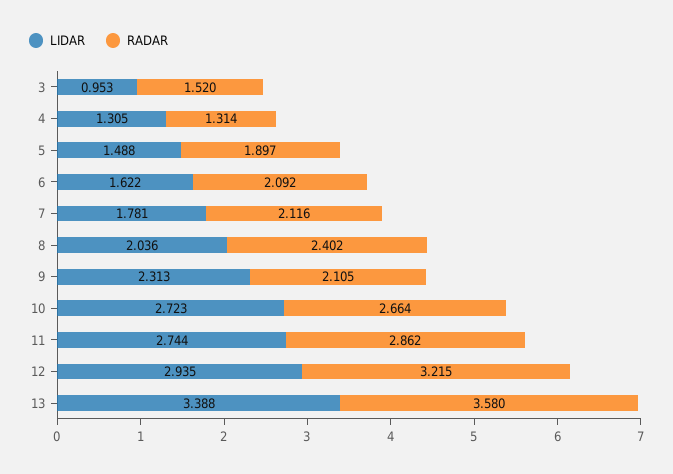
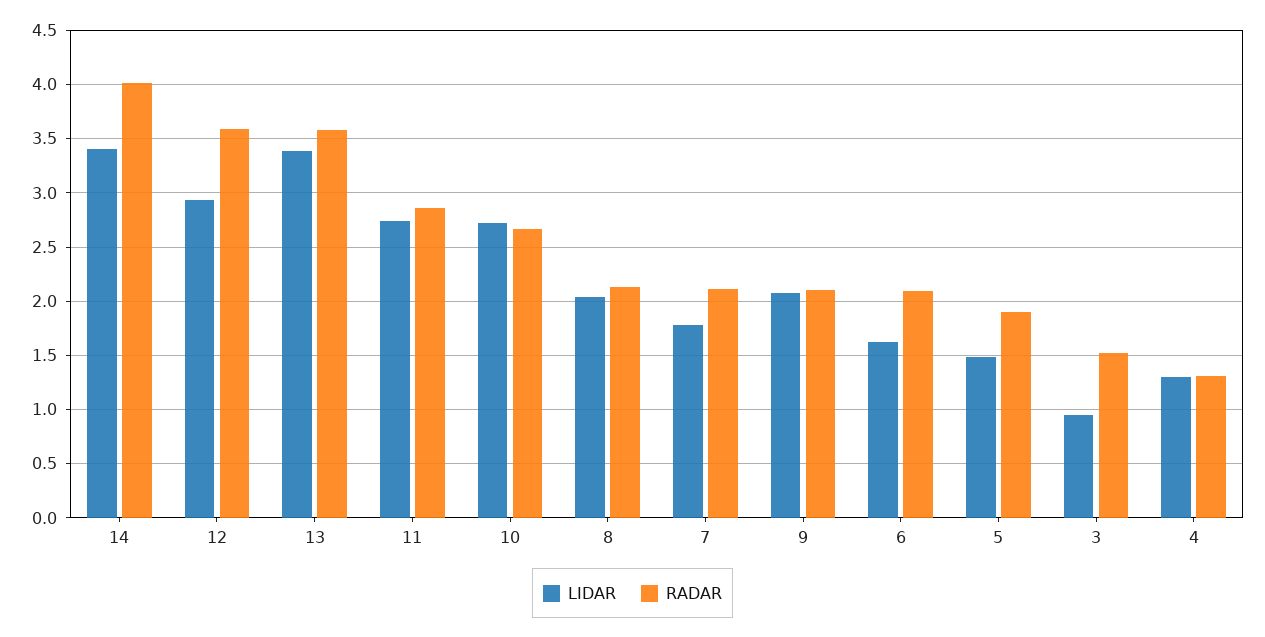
  {
    "LIDAR": {
      "3": 0.953,
      "4": 1.305,
      "5": 1.488,
      "6": 1.622,
      "7": 1.781,
      "8": 2.036,
-     "9": 2.313,
+     "9": 2.1,
      "10": 2.723,
      "11": 2.744,
      "12": 2.935,
-     "13": 3.388
+     "13": 3.388,
+     "14": 3.4
    },
    "RADAR": {
      "3": 1.52,
      "4": 1.314,
      "5": 1.897,
      "6": 2.092,
      "7": 2.116,
-     "8": 2.402,
+     "8": 2.1,
      "9": 2.105,
      "10": 2.664,
      "11": 2.862,
-     "12": 3.215,
+     "12": 3.6,
-     "13": 3.58
+     "13": 3.58,
+     "14": 4
    }
  }

